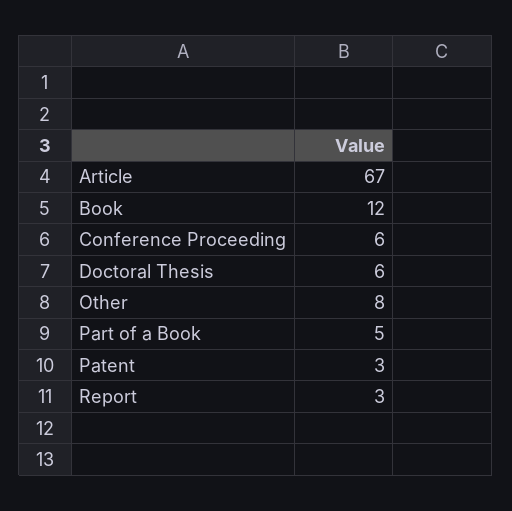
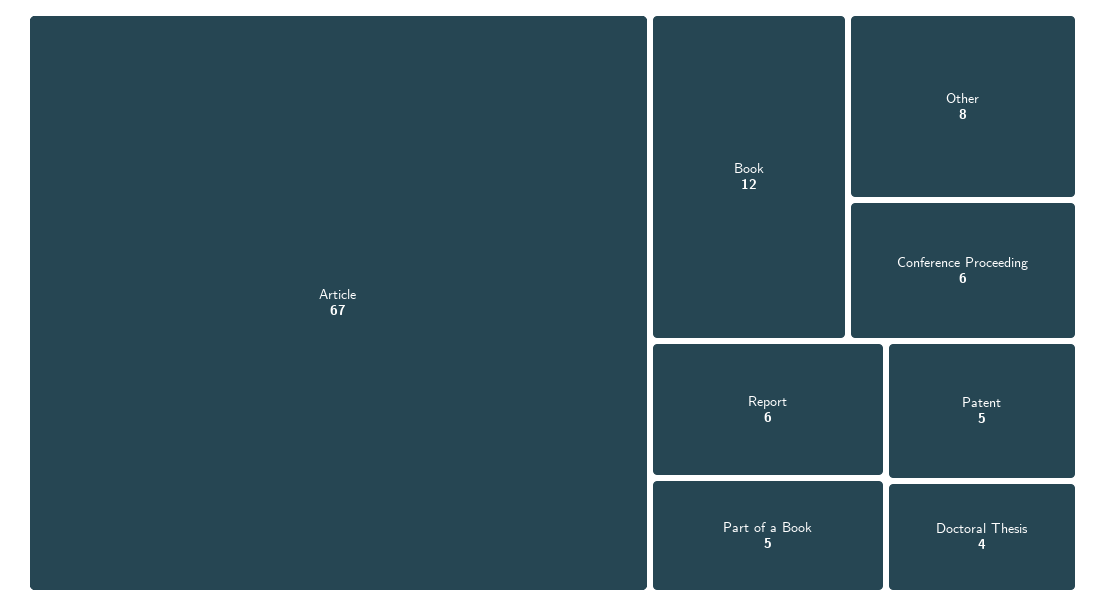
  {
    "Article": 67,
    "Book": 12,
    "Conference Proceeding": 6,
-   "Doctoral Thesis": 6,
+   "Doctoral Thesis": 4,
    "Other": 8,
    "Part of a Book": 5,
-   "Patent": 3,
+   "Patent": 5,
-   "Report": 3
+   "Report": 6
  }

